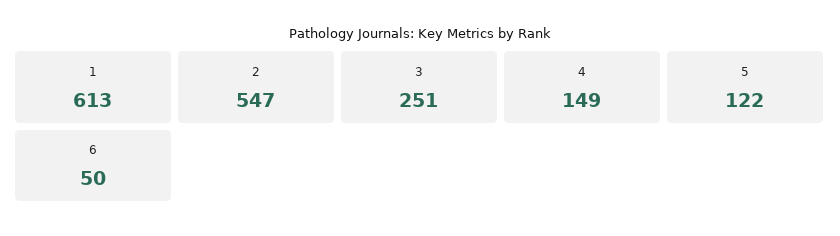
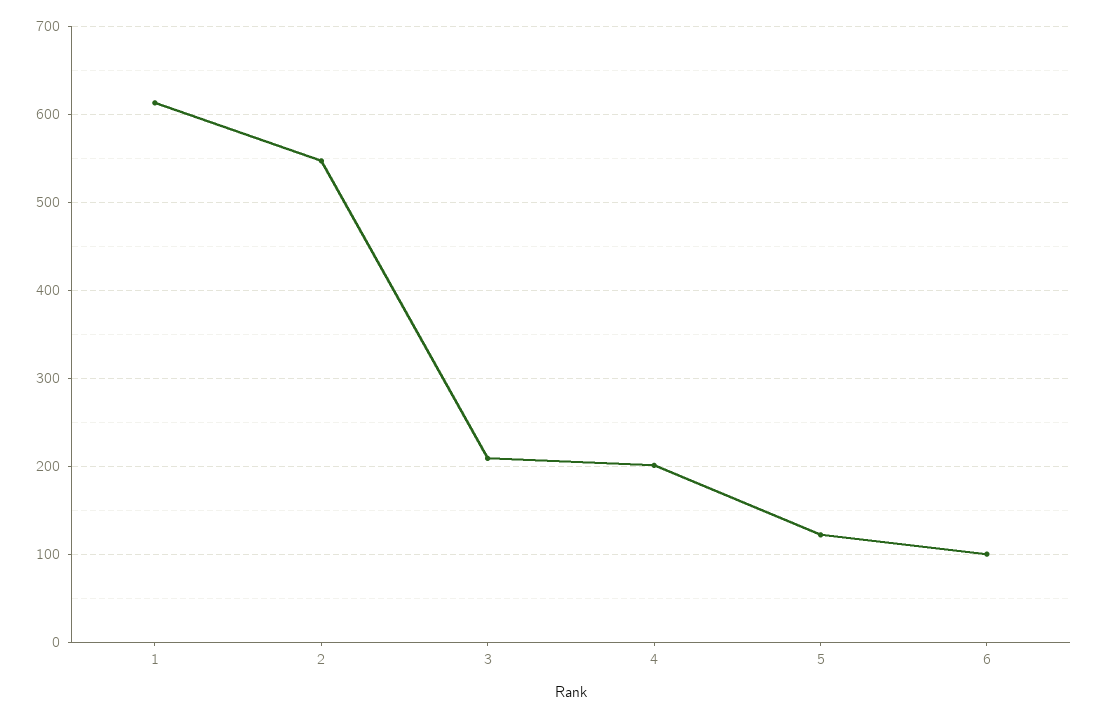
  {
    "1": 613,
    "2": 547,
-   "3": 251,
+   "3": 210,
-   "4": 149,
+   "4": 200,
    "5": 122,
-   "6": 50
+   "6": 100
  }

